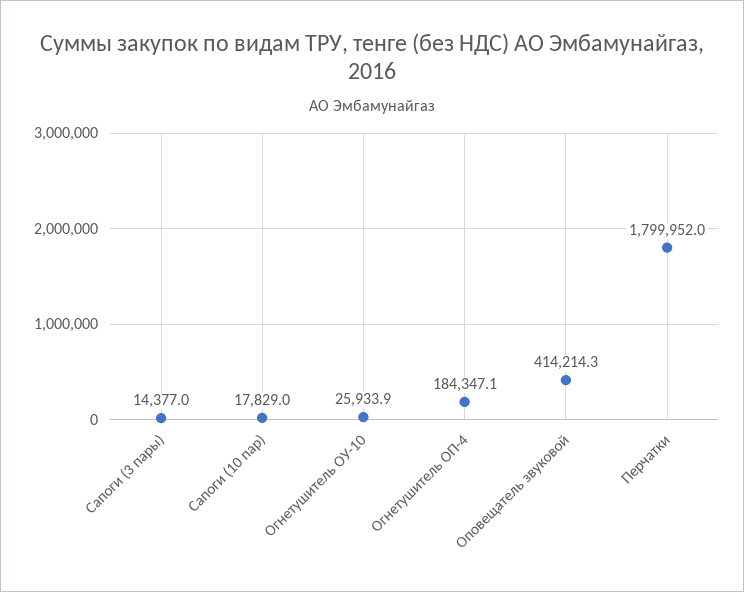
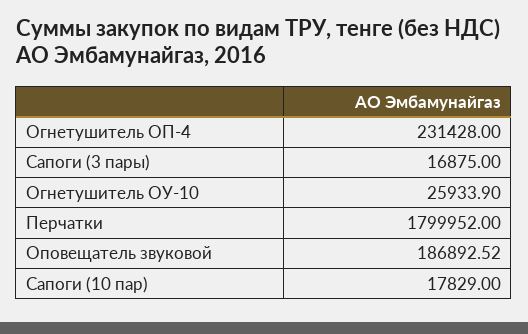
  {
-   "Сапоги (3 пары)": 14377,
+   "Сапоги (3 пары)": 16875,
    "Сапоги (10 пар)": 17829,
    "Огнетушитель ОУ-10": 25933.9,
-   "Огнетушитель ОП-4": 184347.1,
+   "Огнетушитель ОП-4": 231428,
-   "Оповещатель звуковой": 414214.3,
+   "Оповещатель звуковой": 186892.52,
    "Перчатки": 1799952
  }

